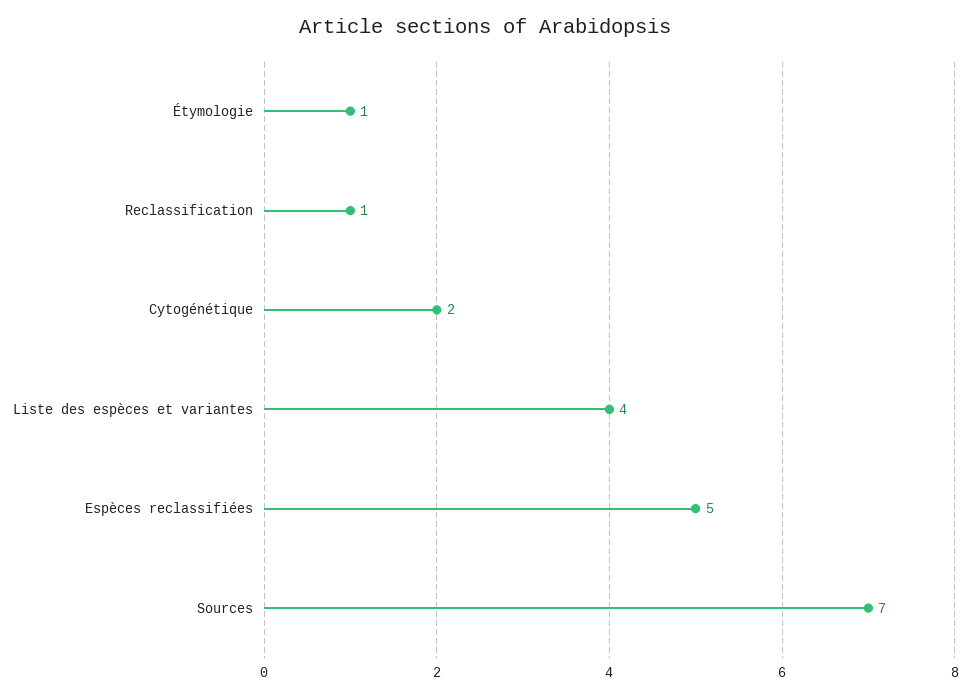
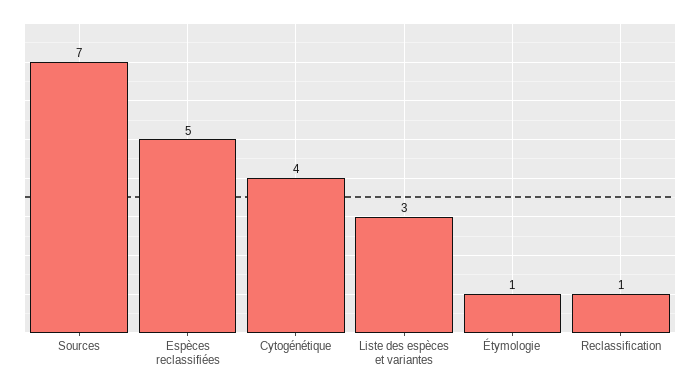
  {
    "Étymologie": 1,
    "Reclassification": 1,
-   "Cytogénétique": 2,
+   "Cytogénétique": 4,
-   "Liste des espèces et variantes": 4,
+   "Liste des espèces et variantes": 3,
    "Espèces reclassifiées": 5,
    "Sources": 7
  }

